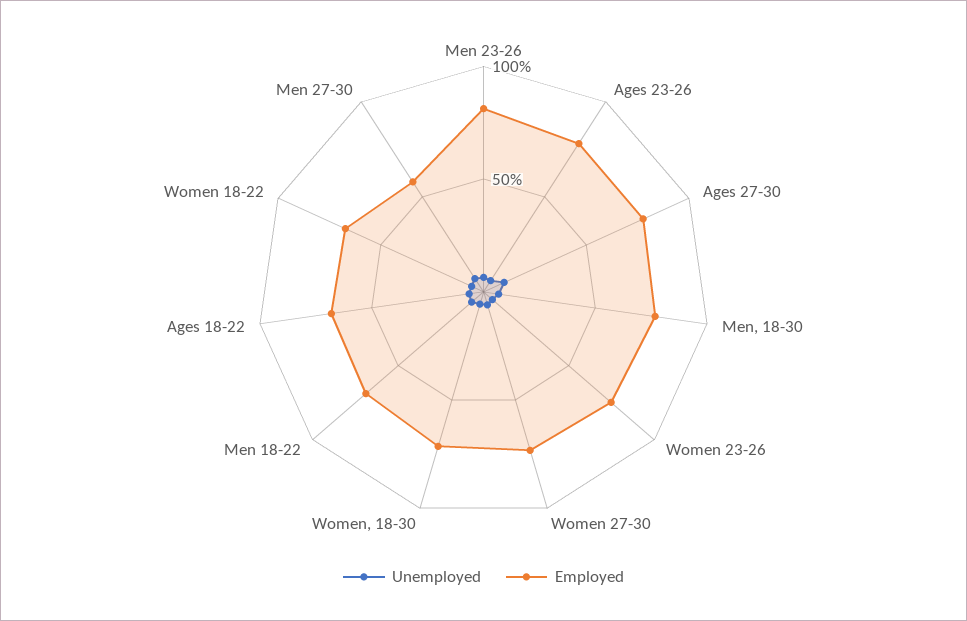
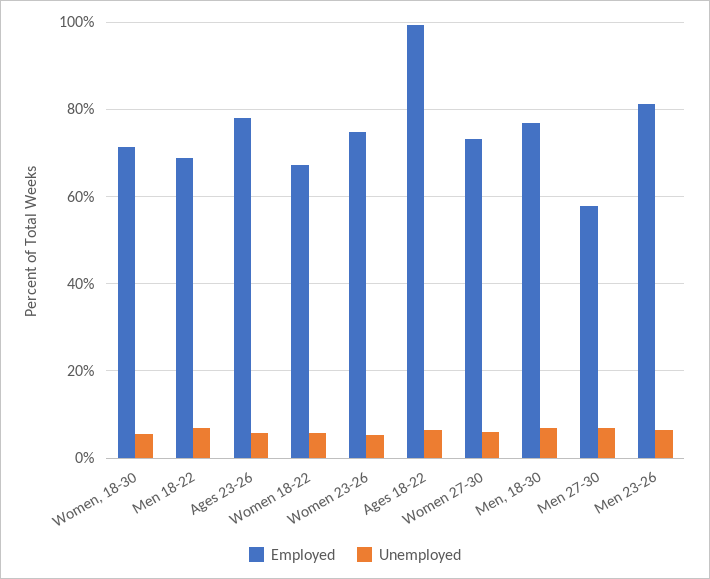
  {
    "Unemployed": {
      "Men 23-26": 6,
      "Ages 23-26": 6,
-     "Ages 27-30": 10,
      "Men, 18-30": 6,
      "Women 23-26": 6,
      "Women 27-30": 6,
      "Women, 18-30": 6,
      "Men 18-22": 6,
      "Ages 18-22": 6,
      "Women 18-22": 6,
      "Men 27-30": 6
    },
    "Employed": {
      "Men 23-26": 82,
      "Ages 23-26": 78,
-     "Ages 27-30": 80,
      "Men, 18-30": 76,
      "Women 23-26": 74,
      "Women 27-30": 74,
      "Women, 18-30": 72,
      "Men 18-22": 68,
-     "Ages 18-22": 70,
+     "Ages 18-22": 100,
      "Women 18-22": 68,
      "Men 27-30": 58
    }
  }

